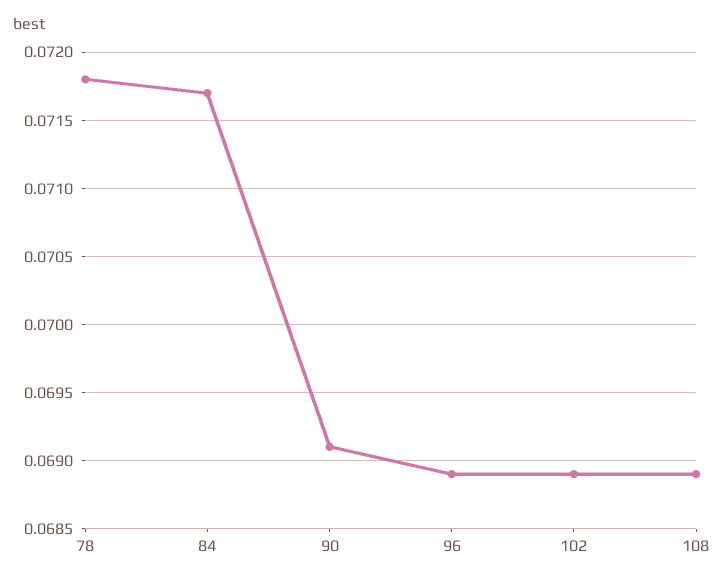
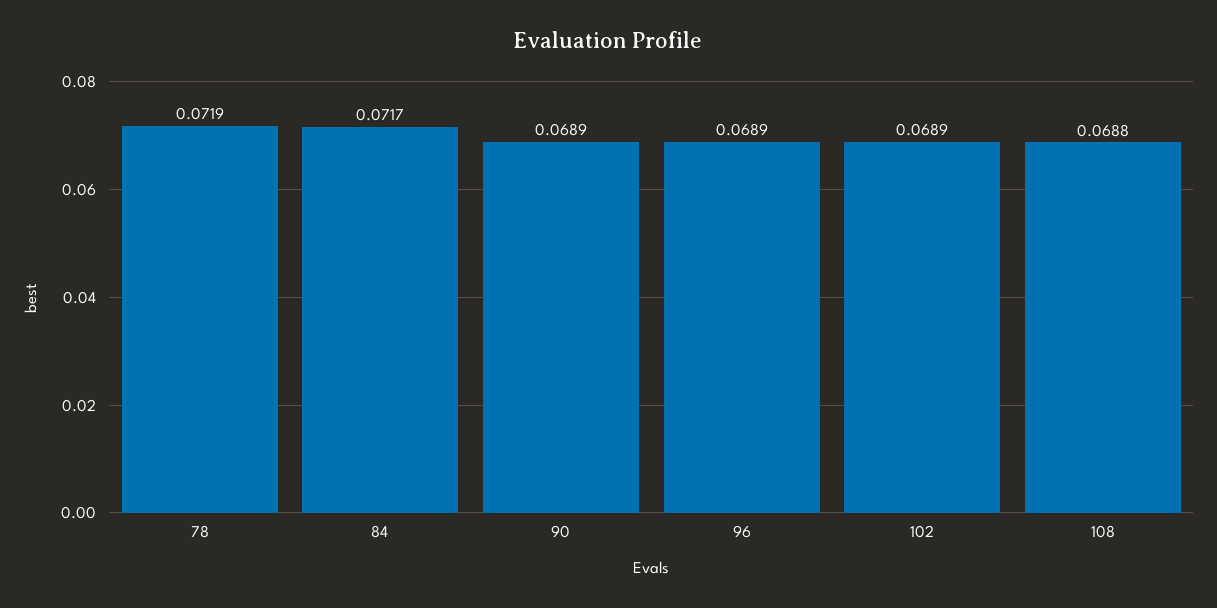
  {
-   "78": 0.0718,
+   "78": 0.0719,
    "84": 0.0717,
-   "90": 0.0691,
+   "90": 0.0689,
    "96": 0.0689,
    "102": 0.0689,
-   "108": 0.0689
+   "108": 0.0688
  }

